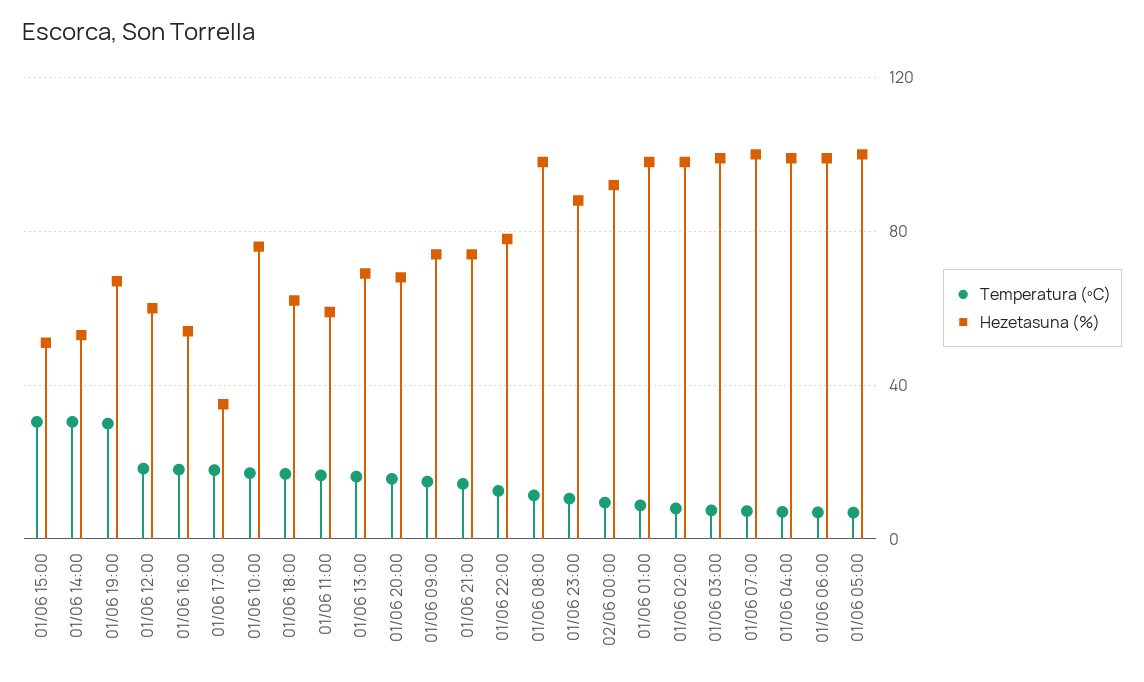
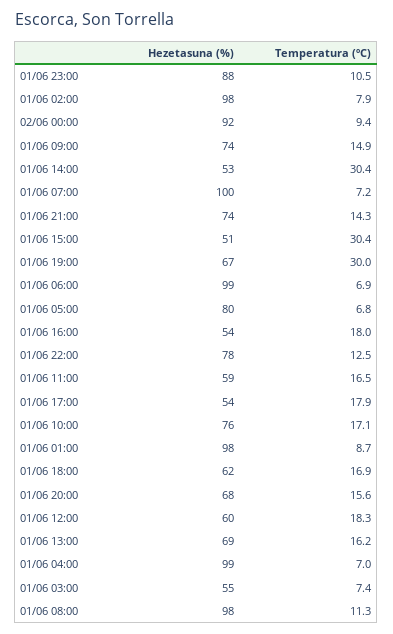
  {
    "Temperatura (ºC)": {
      "01/06 15:00": 30.4,
      "01/06 14:00": 30.4,
      "01/06 19:00": 30,
      "01/06 12:00": 18.3,
      "01/06 16:00": 18,
      "01/06 17:00": 17.9,
      "01/06 10:00": 17.1,
      "01/06 18:00": 16.9,
      "01/06 11:00": 16.5,
      "01/06 13:00": 16.2,
      "01/06 20:00": 15.6,
      "01/06 09:00": 14.9,
      "01/06 21:00": 14.3,
      "01/06 22:00": 12.5,
      "01/06 08:00": 11.3,
      "01/06 23:00": 10.5,
      "02/06 00:00": 9.4,
      "01/06 01:00": 8.7,
      "01/06 02:00": 7.9,
      "01/06 03:00": 7.4,
      "01/06 07:00": 7.2,
      "01/06 04:00": 7,
      "01/06 06:00": 6.9,
      "01/06 05:00": 6.8
    },
    "Hezetasuna (%)": {
      "01/06 15:00": 51,
      "01/06 14:00": 53,
      "01/06 19:00": 67,
      "01/06 12:00": 60,
      "01/06 16:00": 54,
-     "01/06 17:00": 35,
+     "01/06 17:00": 54,
      "01/06 10:00": 76,
      "01/06 18:00": 62,
      "01/06 11:00": 59,
      "01/06 13:00": 69,
      "01/06 20:00": 68,
      "01/06 09:00": 74,
      "01/06 21:00": 74,
      "01/06 22:00": 78,
      "01/06 08:00": 98,
      "01/06 23:00": 88,
      "02/06 00:00": 92,
      "01/06 01:00": 98,
      "01/06 02:00": 98,
-     "01/06 03:00": 100,
+     "01/06 03:00": 55,
      "01/06 07:00": 100,
      "01/06 04:00": 99,
      "01/06 06:00": 99,
-     "01/06 05:00": 100
+     "01/06 05:00": 80
    }
  }

